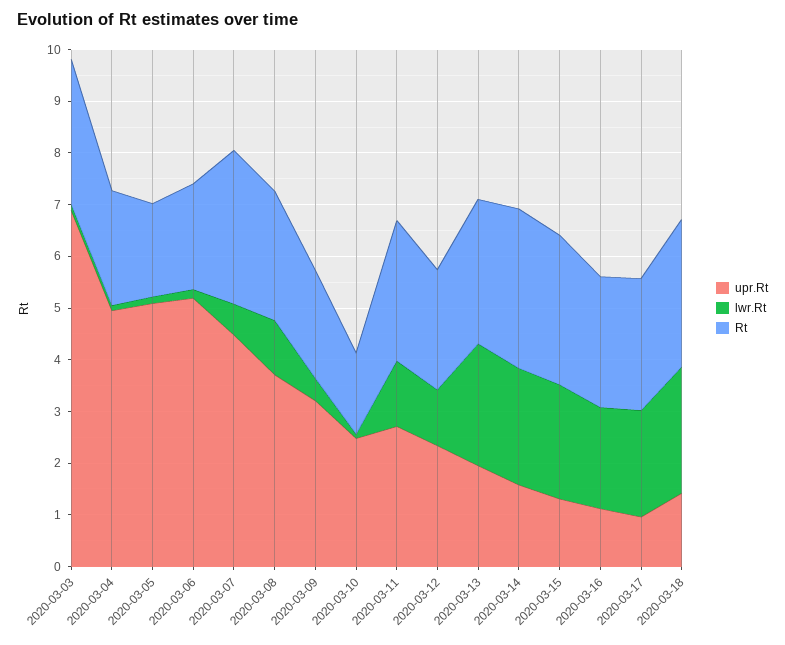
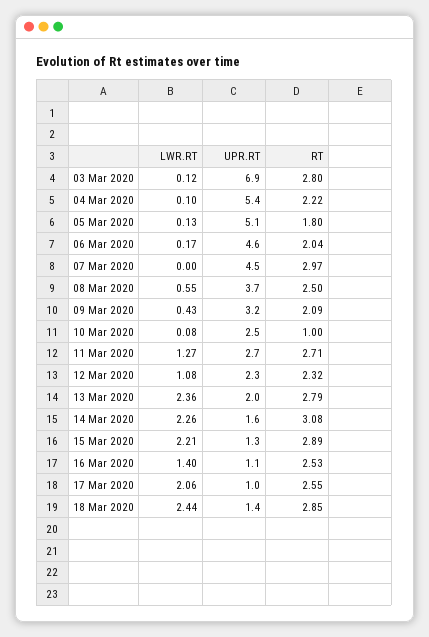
  {
    "upr.Rt": {
      "2020-03-03": 6.9,
-     "2020-03-04": 5,
+     "2020-03-04": 5.4,
      "2020-03-05": 5.1,
-     "2020-03-06": 5.2,
+     "2020-03-06": 4.6,
      "2020-03-07": 4.5,
      "2020-03-08": 3.7,
      "2020-03-09": 3.2,
      "2020-03-10": 2.5,
      "2020-03-11": 2.7,
      "2020-03-12": 2.3,
      "2020-03-13": 2,
      "2020-03-14": 1.6,
      "2020-03-15": 1.3,
      "2020-03-16": 1.1,
      "2020-03-17": 1,
      "2020-03-18": 1.4
    },
    "lwr.Rt": {
      "2020-03-03": 0.12,
      "2020-03-04": 0.1,
      "2020-03-05": 0.13,
      "2020-03-06": 0.17,
-     "2020-03-07": 0.6,
+     "2020-03-07": 0,
-     "2020-03-08": 1,
+     "2020-03-08": 0.55,
      "2020-03-09": 0.43,
      "2020-03-10": 0.08,
      "2020-03-11": 1.27,
      "2020-03-12": 1.08,
      "2020-03-13": 2.36,
      "2020-03-14": 2.26,
      "2020-03-15": 2.21,
-     "2020-03-16": 2,
+     "2020-03-16": 1.4,
      "2020-03-17": 2.06,
      "2020-03-18": 2.44
    },
    "Rt": {
      "2020-03-03": 2.8,
      "2020-03-04": 2.22,
      "2020-03-05": 1.8,
      "2020-03-06": 2.04,
      "2020-03-07": 2.97,
      "2020-03-08": 2.5,
      "2020-03-09": 2.09,
-     "2020-03-10": 1.6,
+     "2020-03-10": 1,
      "2020-03-11": 2.71,
      "2020-03-12": 2.32,
      "2020-03-13": 2.79,
      "2020-03-14": 3.08,
      "2020-03-15": 2.89,
      "2020-03-16": 2.53,
      "2020-03-17": 2.55,
      "2020-03-18": 2.85
    }
  }

